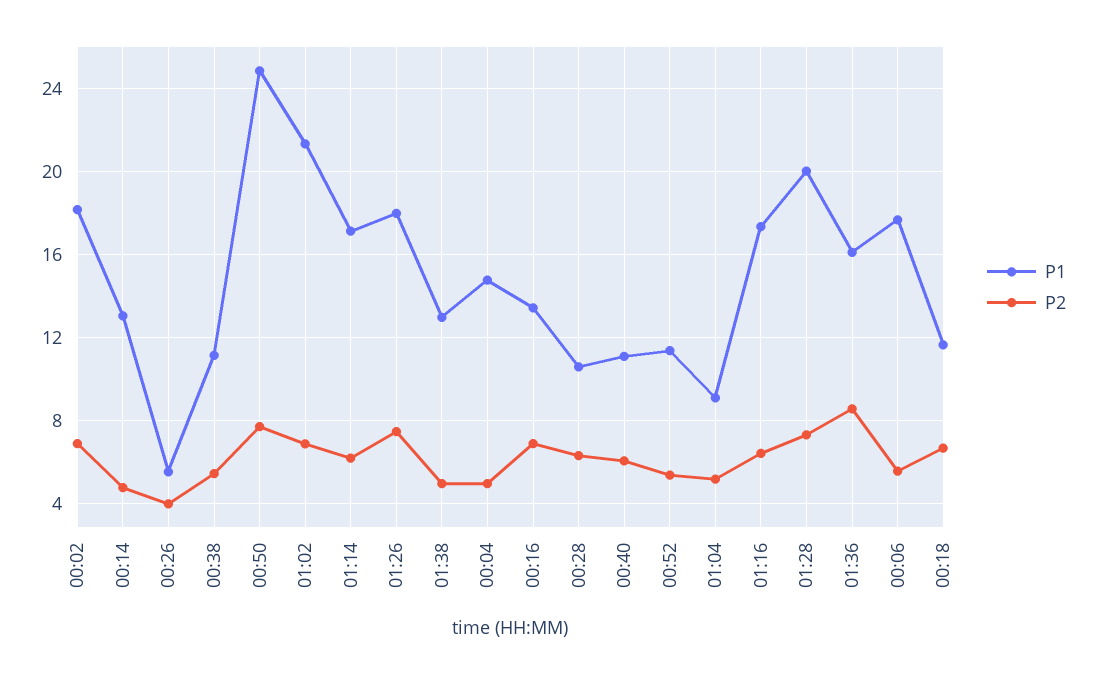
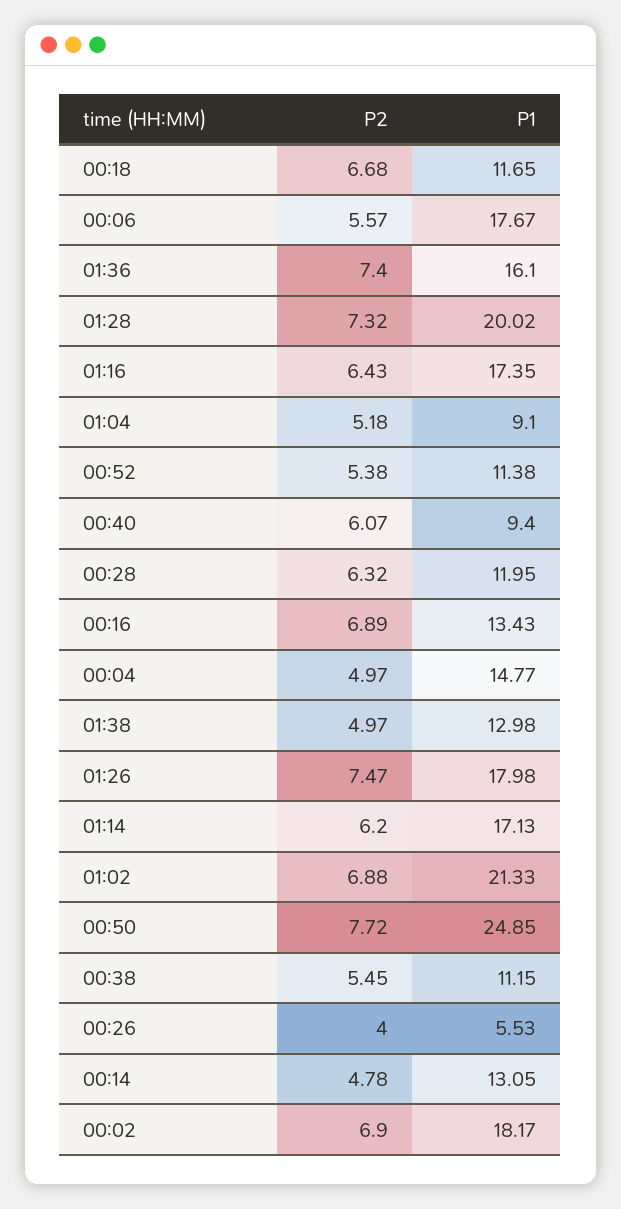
  {
    "P1": {
      "00:02": 18.17,
      "00:14": 13.05,
      "00:26": 5.53,
      "00:38": 11.15,
      "00:50": 24.85,
      "01:02": 21.33,
      "01:14": 17.13,
      "01:26": 17.98,
      "01:38": 12.98,
      "00:04": 14.77,
      "00:16": 13.43,
-     "00:28": 10.5,
+     "00:28": 11.95,
-     "00:40": 11,
+     "00:40": 9.4,
      "00:52": 11.38,
      "01:04": 9.1,
      "01:16": 17.35,
      "01:28": 20.02,
      "01:36": 16.1,
      "00:06": 17.67,
      "00:18": 11.65
    },
    "P2": {
      "00:02": 6.9,
      "00:14": 4.78,
      "00:26": 4,
      "00:38": 5.45,
      "00:50": 7.72,
      "01:02": 6.88,
      "01:14": 6.2,
      "01:26": 7.47,
      "01:38": 4.97,
      "00:04": 4.97,
      "00:16": 6.89,
      "00:28": 6.32,
      "00:40": 6.07,
      "00:52": 5.38,
      "01:04": 5.18,
      "01:16": 6.43,
      "01:28": 7.32,
-     "01:36": 8.5,
+     "01:36": 7.4,
      "00:06": 5.57,
      "00:18": 6.68
    }
  }

